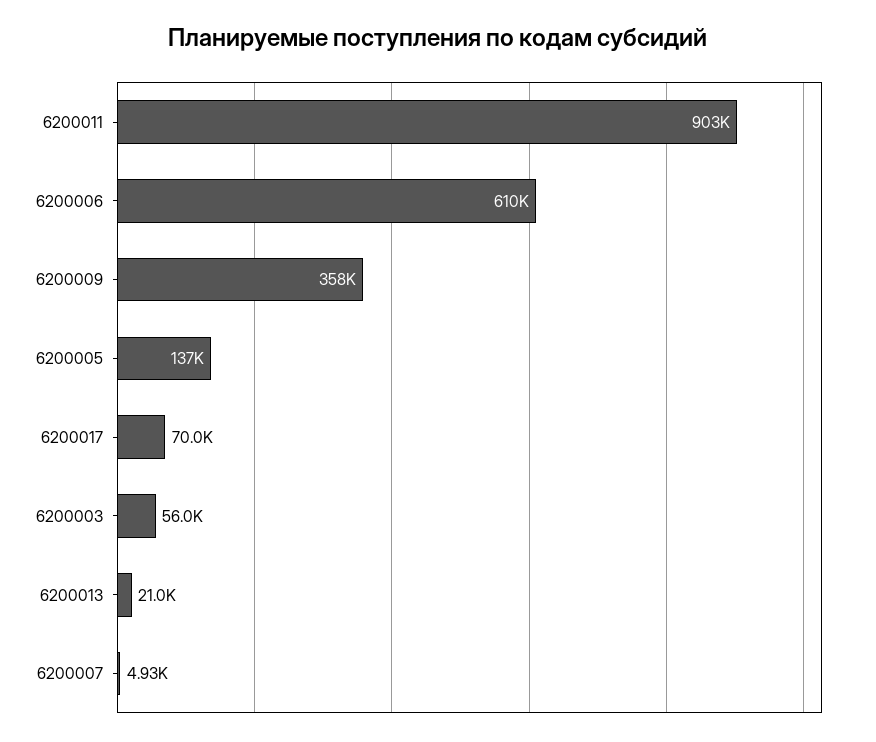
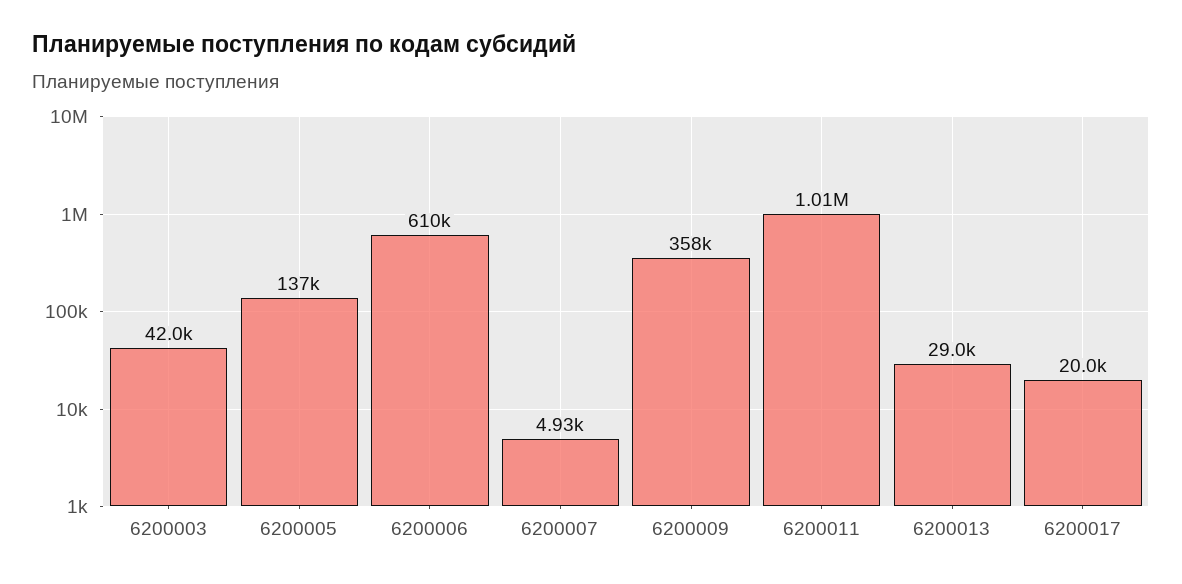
  {
-   "6200011": 903000,
+   "6200011": 1010000,
    "6200006": 610000,
    "6200009": 358000,
    "6200005": 137000,
-   "6200017": 70000,
+   "6200017": 20000,
-   "6200003": 56000,
+   "6200003": 42000,
-   "6200013": 21000,
+   "6200013": 29000,
    "6200007": 4930
  }

